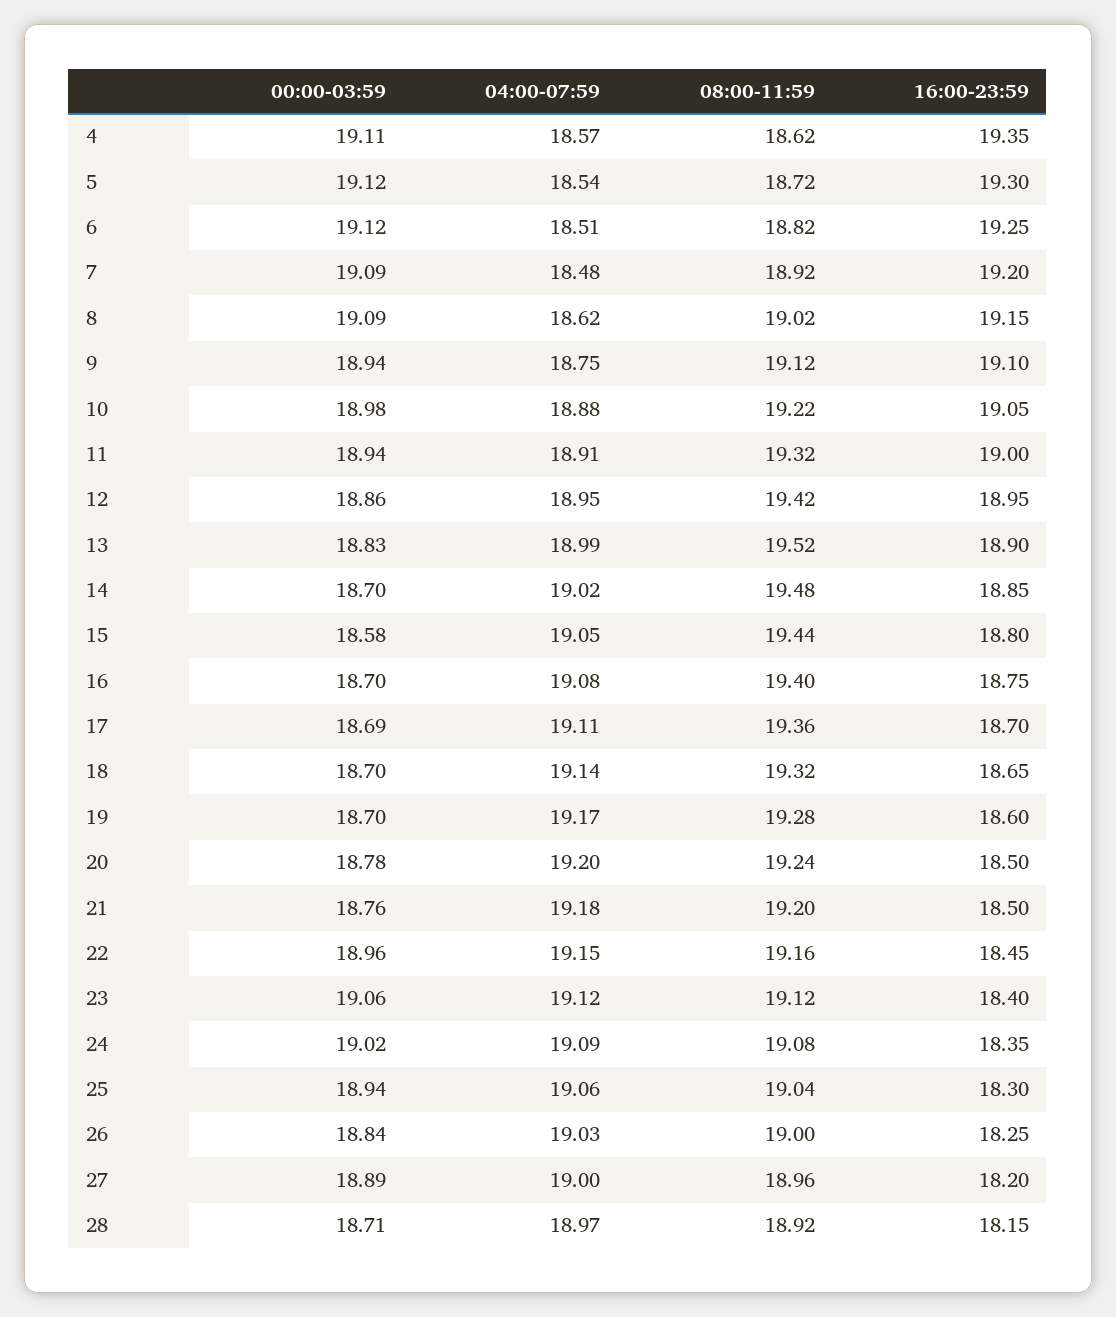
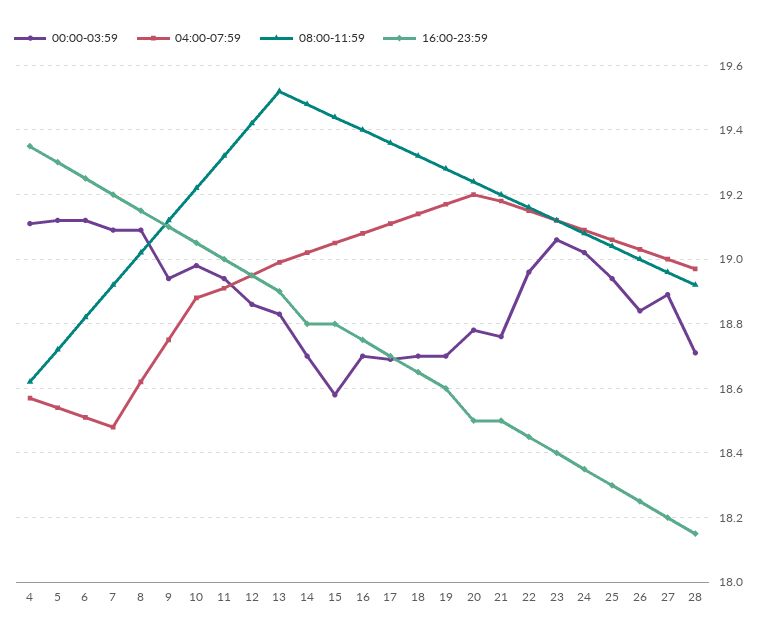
  {
    "00:00-03:59": {
      "4": 19.11,
      "5": 19.12,
      "6": 19.12,
      "7": 19.09,
      "8": 19.09,
      "9": 18.94,
      "10": 18.98,
      "11": 18.94,
      "12": 18.86,
      "13": 18.83,
      "14": 18.7,
      "15": 18.58,
      "16": 18.7,
      "17": 18.69,
      "18": 18.7,
      "19": 18.7,
      "20": 18.78,
      "21": 18.76,
      "22": 18.96,
      "23": 19.06,
      "24": 19.02,
      "25": 18.94,
      "26": 18.84,
      "27": 18.89,
      "28": 18.71
    },
    "04:00-07:59": {
      "4": 18.57,
      "5": 18.54,
      "6": 18.51,
      "7": 18.48,
      "8": 18.62,
      "9": 18.75,
      "10": 18.88,
      "11": 18.91,
      "12": 18.95,
      "13": 18.99,
      "14": 19.02,
      "15": 19.05,
      "16": 19.08,
      "17": 19.11,
      "18": 19.14,
      "19": 19.17,
      "20": 19.2,
      "21": 19.18,
      "22": 19.15,
      "23": 19.12,
      "24": 19.09,
      "25": 19.06,
      "26": 19.03,
      "27": 19,
      "28": 18.97
    },
    "08:00-11:59": {
      "4": 18.62,
      "5": 18.72,
      "6": 18.82,
      "7": 18.92,
      "8": 19.02,
      "9": 19.12,
      "10": 19.22,
      "11": 19.32,
      "12": 19.42,
      "13": 19.52,
      "14": 19.48,
      "15": 19.44,
      "16": 19.4,
      "17": 19.36,
      "18": 19.32,
      "19": 19.28,
      "20": 19.24,
      "21": 19.2,
      "22": 19.16,
      "23": 19.12,
      "24": 19.08,
      "25": 19.04,
      "26": 19,
      "27": 18.96,
      "28": 18.92
    },
    "16:00-23:59": {
      "4": 19.35,
      "5": 19.3,
      "6": 19.25,
      "7": 19.2,
      "8": 19.15,
      "9": 19.1,
      "10": 19.05,
      "11": 19,
      "12": 18.95,
      "13": 18.9,
-     "14": 18.85,
+     "14": 18.8,
      "15": 18.8,
      "16": 18.75,
      "17": 18.7,
      "18": 18.65,
      "19": 18.6,
      "20": 18.5,
      "21": 18.5,
      "22": 18.45,
      "23": 18.4,
      "24": 18.35,
      "25": 18.3,
      "26": 18.25,
      "27": 18.2,
      "28": 18.15
    }
  }

